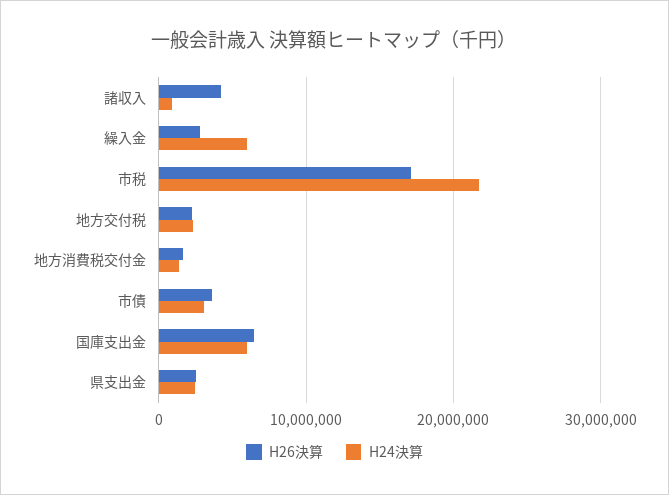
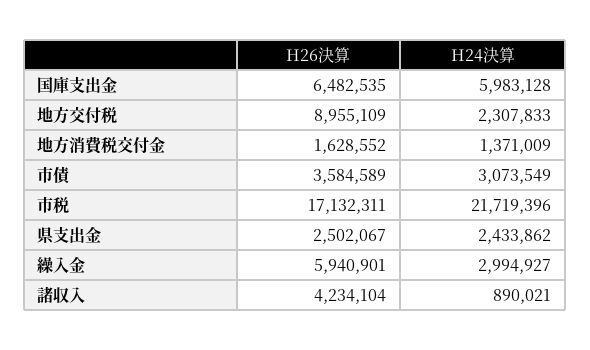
  {
    "H26決算": {
      "諸収入": 4234104,
-     "繰入金": 3000000,
+     "繰入金": 5940901,
      "市税": 17132311,
-     "地方交付税": 2000000,
+     "地方交付税": 8955109,
      "地方消費税交付金": 1628552,
      "市債": 3584589,
      "国庫支出金": 6482535,
      "県支出金": 2502067
    },
    "H24決算": {
      "諸収入": 890021,
-     "繰入金": 6000000,
+     "繰入金": 2994927,
      "市税": 21719396,
      "地方交付税": 2307833,
      "地方消費税交付金": 1371009,
      "市債": 3073549,
      "国庫支出金": 5983128,
      "県支出金": 2433862
    }
  }

